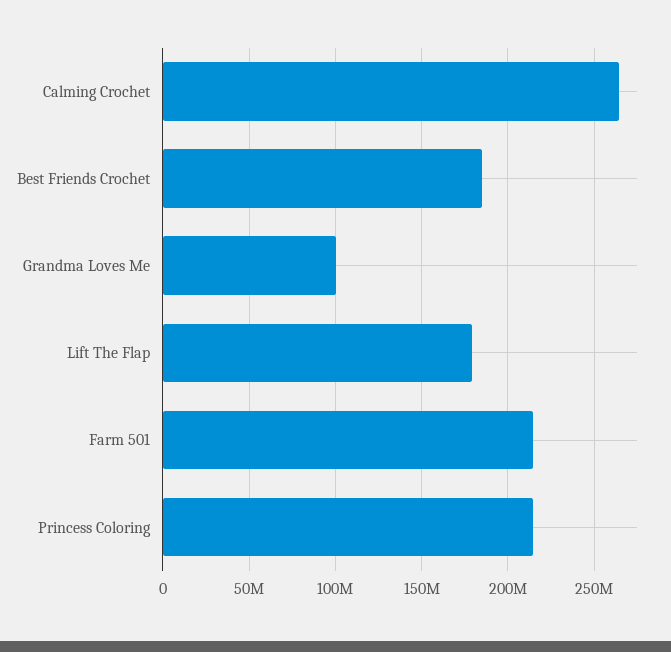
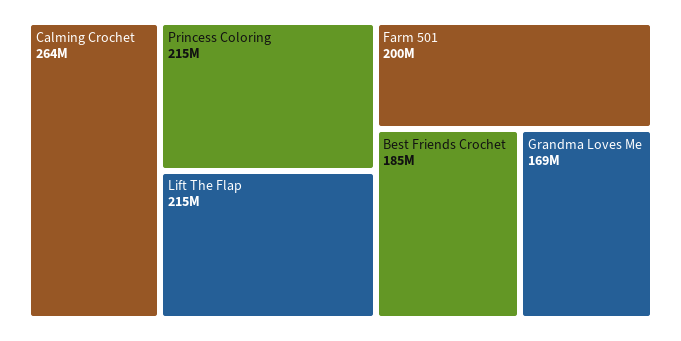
  {
    "Calming Crochet": 264000000,
    "Best Friends Crochet": 185000000,
-   "Grandma Loves Me": 100000000,
+   "Grandma Loves Me": 169000000,
-   "Lift The Flap": 180000000,
+   "Lift The Flap": 215000000,
-   "Farm 501": 215000000,
+   "Farm 501": 200000000,
    "Princess Coloring": 215000000
  }

